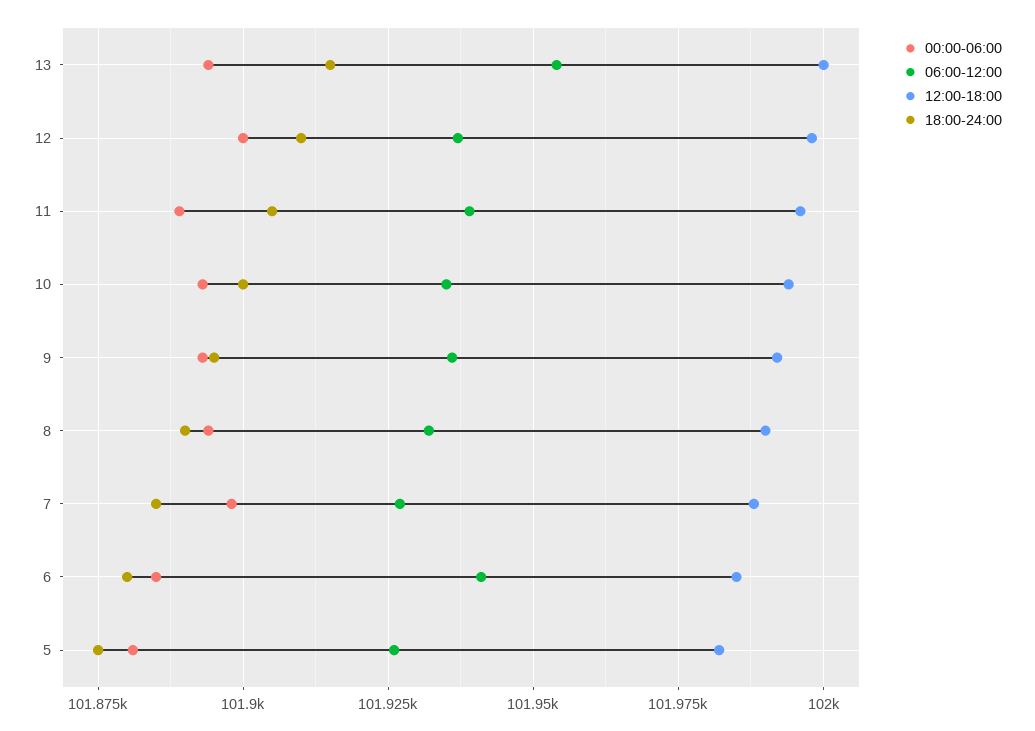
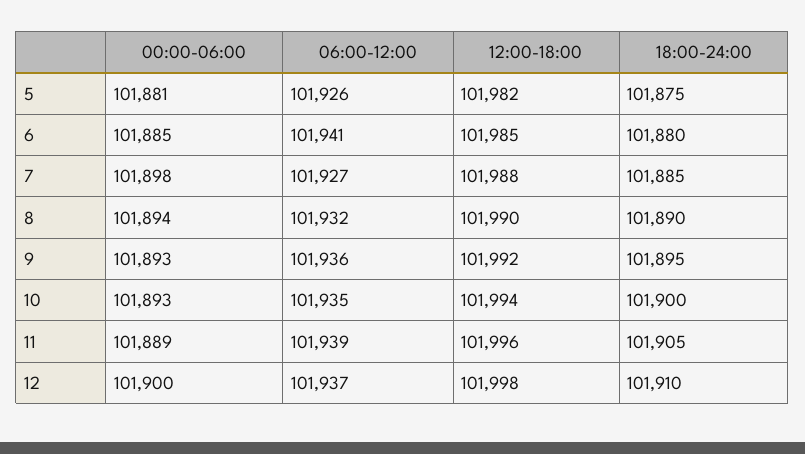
  {
    "00:00-06:00": {
-     "13": 101895,
      "12": 101900,
      "11": 101889,
      "10": 101893,
      "9": 101893,
      "8": 101894,
      "7": 101898,
      "6": 101885,
      "5": 101881
    },
    "06:00-12:00": {
-     "13": 101955,
      "12": 101937,
      "11": 101939,
      "10": 101935,
      "9": 101936,
      "8": 101932,
      "7": 101927,
      "6": 101941,
      "5": 101926
    },
    "12:00-18:00": {
-     "13": 102000,
      "12": 101998,
      "11": 101996,
      "10": 101994,
      "9": 101992,
      "8": 101990,
      "7": 101988,
      "6": 101985,
      "5": 101982
    },
    "18:00-24:00": {
-     "13": 101915,
      "12": 101910,
      "11": 101905,
      "10": 101900,
      "9": 101895,
      "8": 101890,
      "7": 101885,
      "6": 101880,
      "5": 101875
    }
  }

